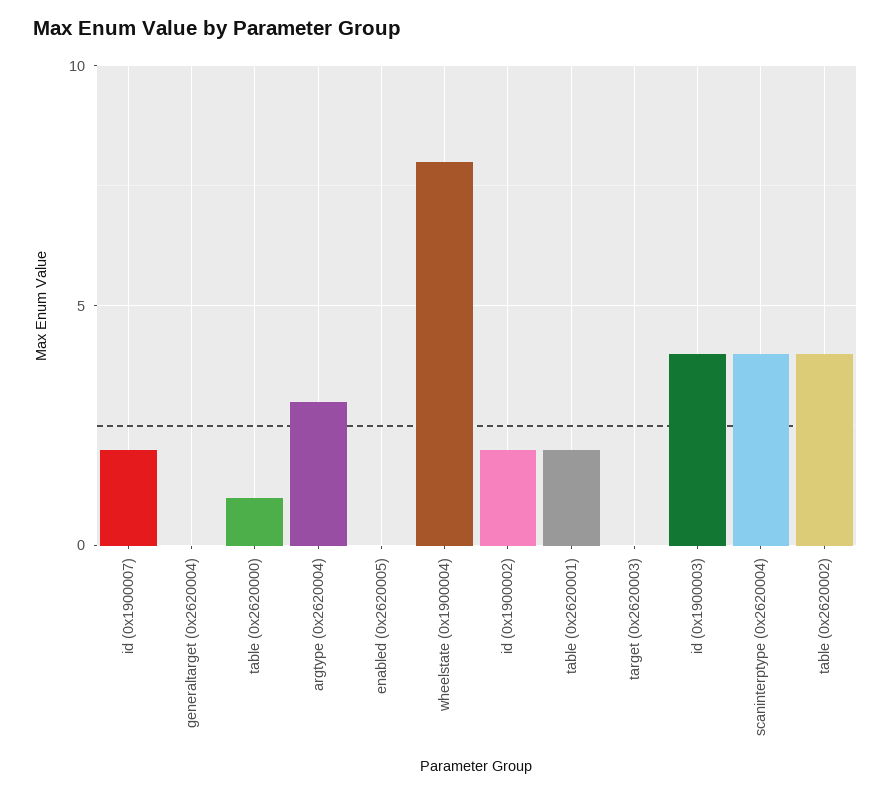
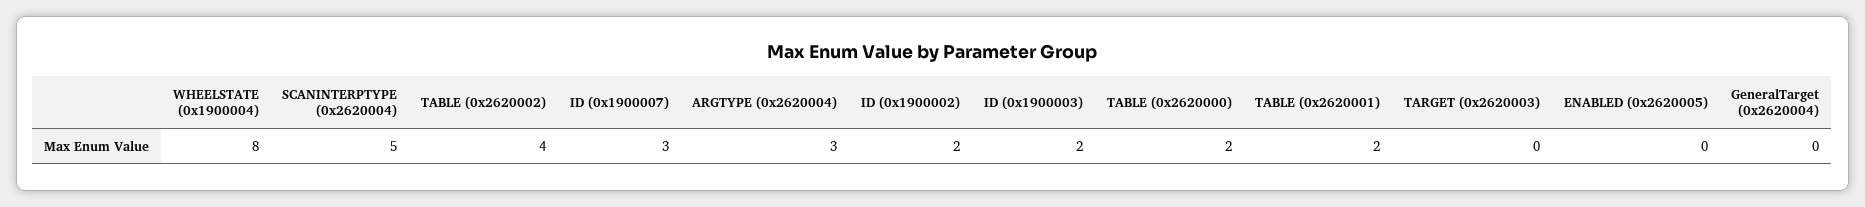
  {
-   "id (0x1900007)": 2,
+   "id (0x1900007)": 3,
    "generaltarget (0x2620004)": 0,
-   "table (0x2620000)": 1,
+   "table (0x2620000)": 2,
    "argtype (0x2620004)": 3,
    "enabled (0x2620005)": 0,
    "wheelstate (0x1900004)": 8,
    "id (0x1900002)": 2,
    "table (0x2620001)": 2,
    "target (0x2620003)": 0,
-   "id (0x1900003)": 4,
+   "id (0x1900003)": 2,
-   "scaninterptype (0x2620004)": 4,
+   "scaninterptype (0x2620004)": 5,
    "table (0x2620002)": 4
  }

